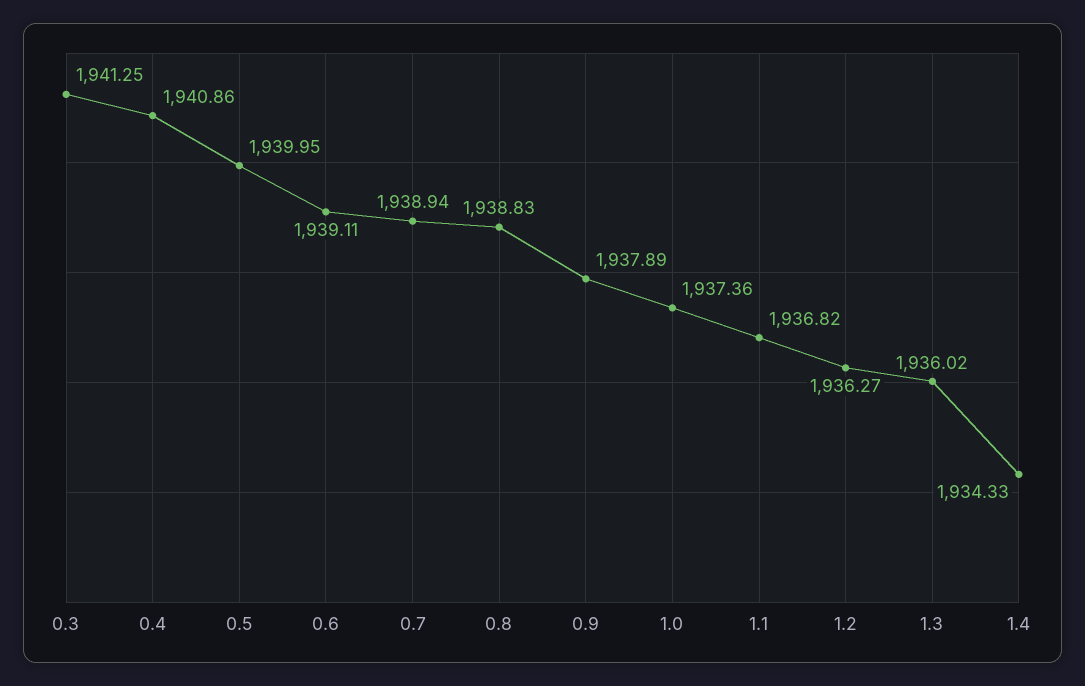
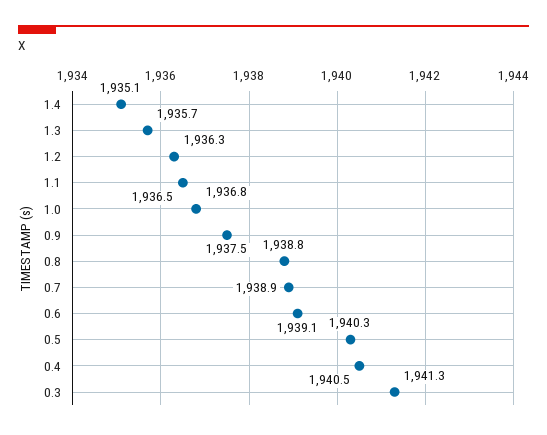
  {
    "0.3": 1941.25,
-   "0.4": 1940.86,
+   "0.4": 1940.5,
-   "0.5": 1939.95,
+   "0.5": 1940.3,
    "0.6": 1939.11,
    "0.7": 1938.94,
    "0.8": 1938.83,
-   "0.9": 1937.89,
+   "0.9": 1937.5,
-   "1.0": 1937.36,
+   "1.0": 1936.8,
-   "1.1": 1936.82,
+   "1.1": 1936.5,
    "1.2": 1936.27,
-   "1.3": 1936.02,
+   "1.3": 1935.7,
-   "1.4": 1934.33
+   "1.4": 1935.1
  }

